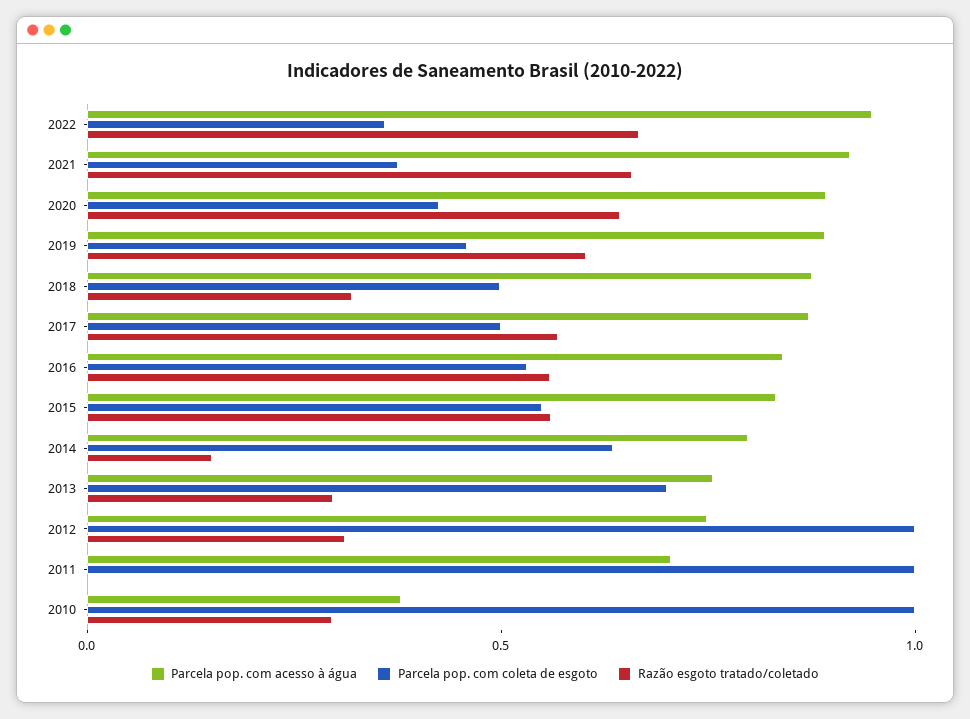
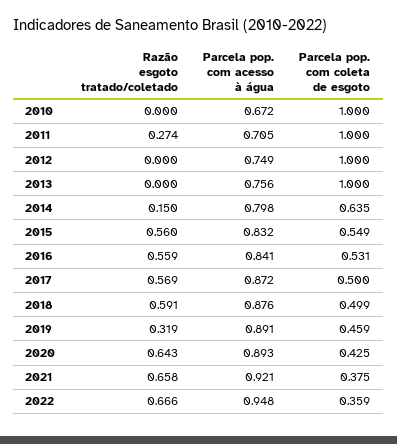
  {
    "Parcela pop. com acesso à água": {
      "2022": 0.948,
      "2021": 0.921,
      "2020": 0.893,
      "2019": 0.891,
      "2018": 0.876,
      "2017": 0.872,
      "2016": 0.841,
      "2015": 0.832,
      "2014": 0.798,
      "2013": 0.756,
      "2012": 0.749,
      "2011": 0.705,
-     "2010": 0.4
+     "2010": 0.672
    },
    "Parcela pop. com coleta de esgoto": {
      "2022": 0.359,
      "2021": 0.375,
      "2020": 0.425,
      "2019": 0.459,
      "2018": 0.499,
      "2017": 0.5,
      "2016": 0.531,
      "2015": 0.549,
      "2014": 0.635,
-     "2013": 0.7,
+     "2013": 1,
      "2012": 1,
      "2011": 1,
      "2010": 1
    },
    "Razão esgoto tratado/coletado": {
      "2022": 0.666,
      "2021": 0.658,
      "2020": 0.643,
-     "2019": 0.6,
+     "2019": 0.319,
-     "2018": 0.3,
+     "2018": 0.591,
      "2017": 0.569,
      "2016": 0.559,
      "2015": 0.56,
      "2014": 0.15,
-     "2013": 0.3,
+     "2013": 0,
-     "2012": 0.3,
+     "2012": 0,
-     "2011": 0,
+     "2011": 0.274,
-     "2010": 0.3
+     "2010": 0
    }
  }

